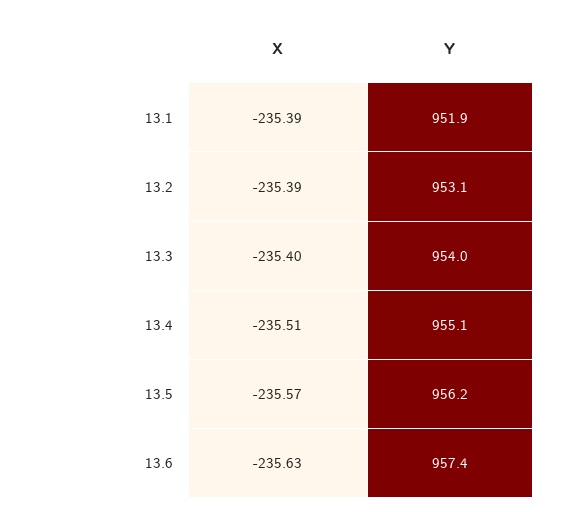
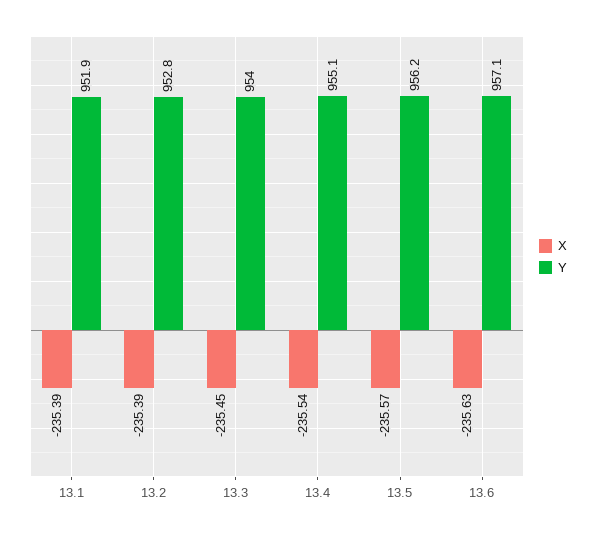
  {
    "X": {
      "13.1": -235.39,
      "13.2": -235.39,
-     "13.3": -235.4,
+     "13.3": -235.45,
-     "13.4": -235.51,
+     "13.4": -235.54,
      "13.5": -235.57,
      "13.6": -235.63
    },
    "Y": {
      "13.1": 951.9,
-     "13.2": 953.1,
+     "13.2": 952.8,
      "13.3": 954,
      "13.4": 955.1,
      "13.5": 956.2,
-     "13.6": 957.4
+     "13.6": 957.1
    }
  }

